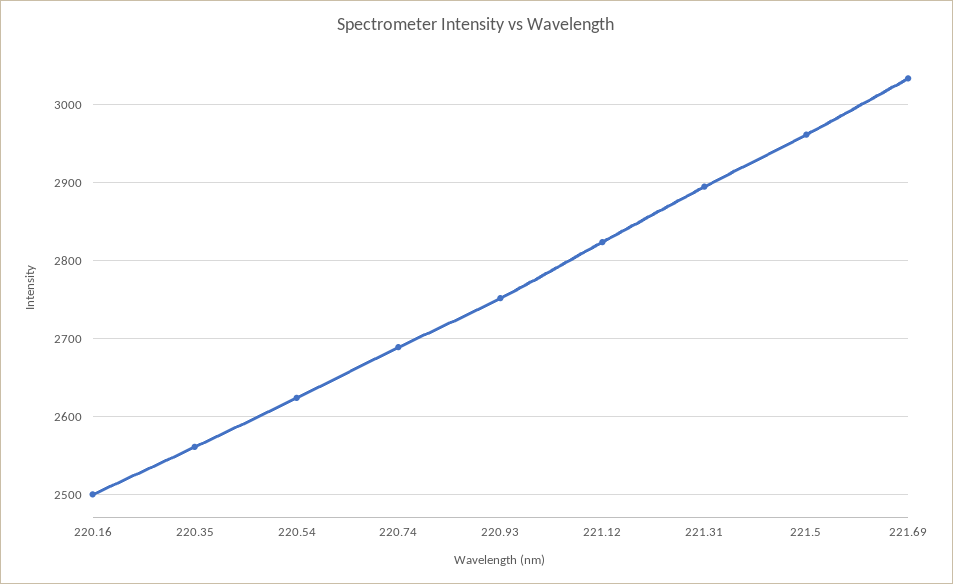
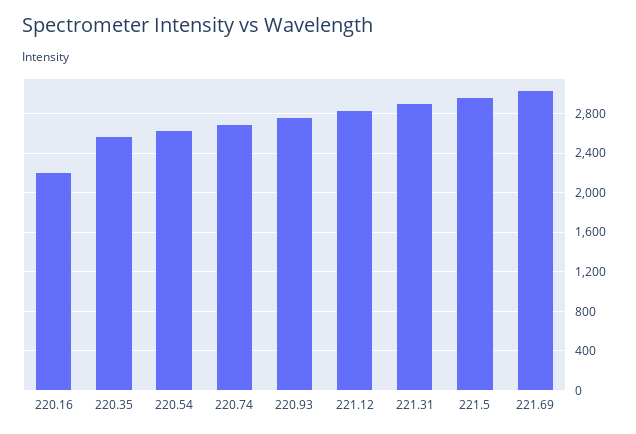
  {
-   "220.16": 2500,
+   "220.16": 2200,
    "220.35": 2560,
    "220.54": 2620,
    "220.74": 2690,
    "220.93": 2750,
    "221.12": 2820,
    "221.31": 2900,
    "221.5": 2960,
    "221.69": 3030
  }

